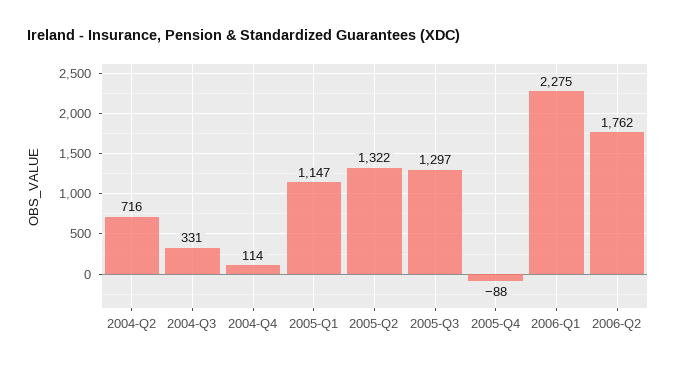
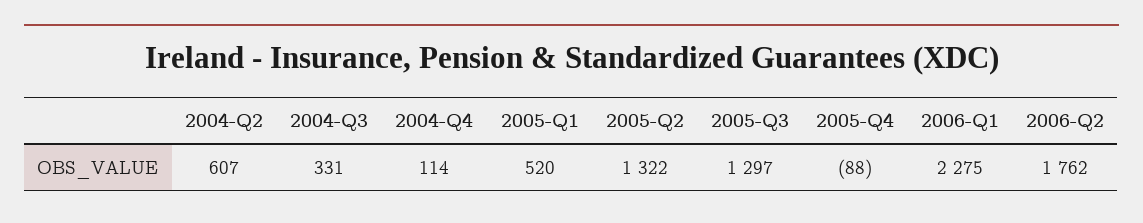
  {
-   "2004-Q2": 716,
+   "2004-Q2": 607,
    "2004-Q3": 331,
    "2004-Q4": 114,
-   "2005-Q1": 1147,
+   "2005-Q1": 520,
    "2005-Q2": 1322,
    "2005-Q3": 1297,
    "2005-Q4": -88,
    "2006-Q1": 2275,
    "2006-Q2": 1762
  }

